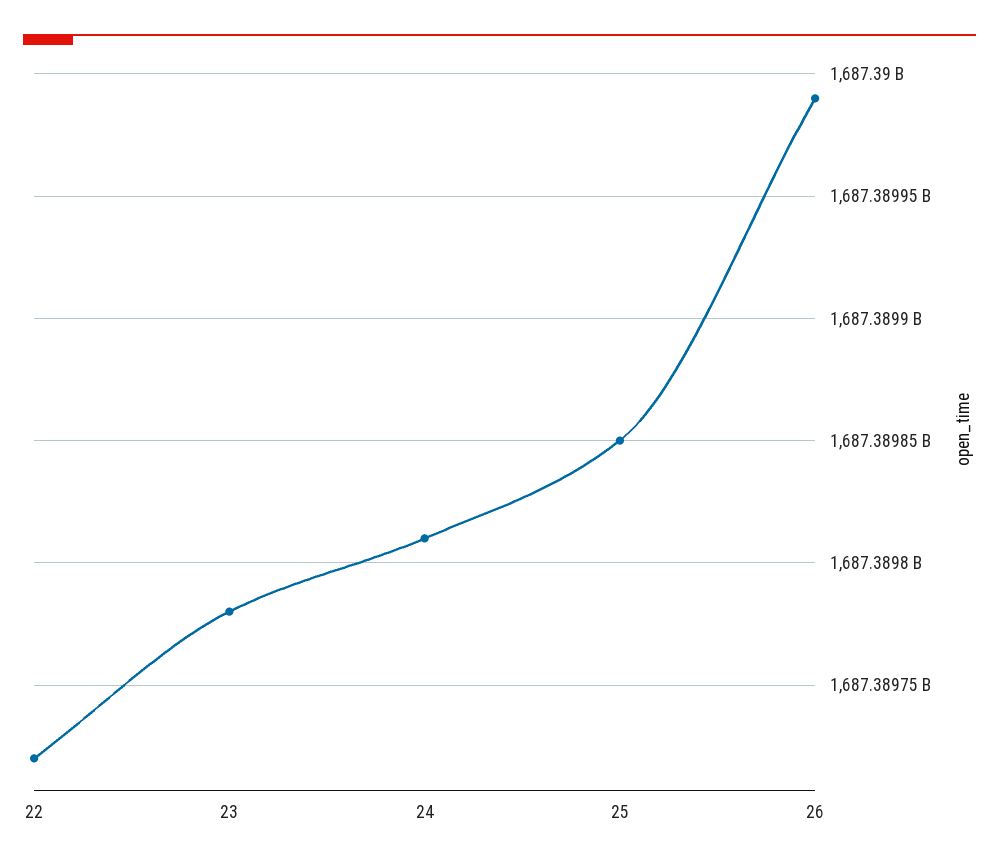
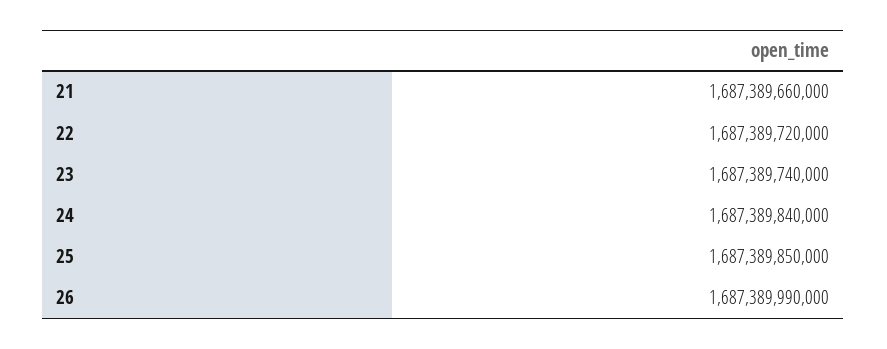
  {
    "22": 1687389720000,
-   "23": 1687389780000,
+   "23": 1687389740000,
-   "24": 1687389810000,
+   "24": 1687389840000,
    "25": 1687389850000,
-   "26": 1687389990000
+   "26": 1687389990000,
+   "21": 1687389660000
  }

